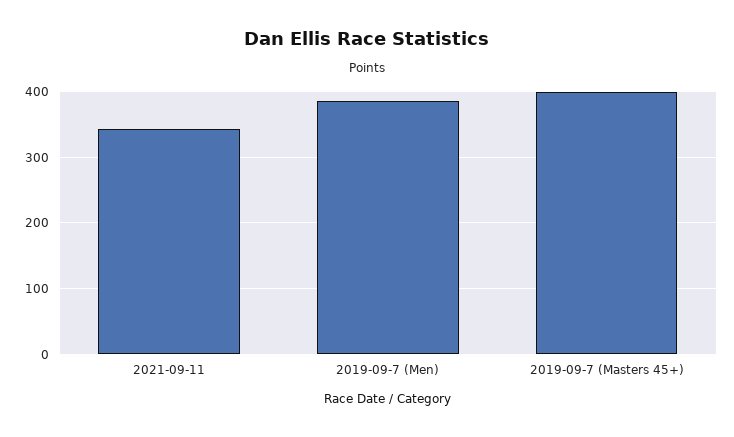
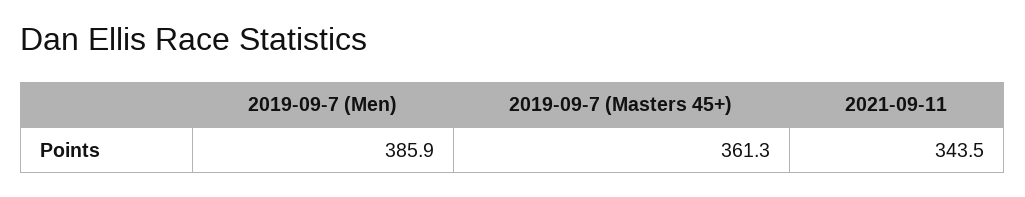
  {
    "2021-09-11": 343.5,
    "2019-09-7 (Men)": 385.9,
-   "2019-09-7 (Masters 45+)": 400
+   "2019-09-7 (Masters 45+)": 361.3
  }

